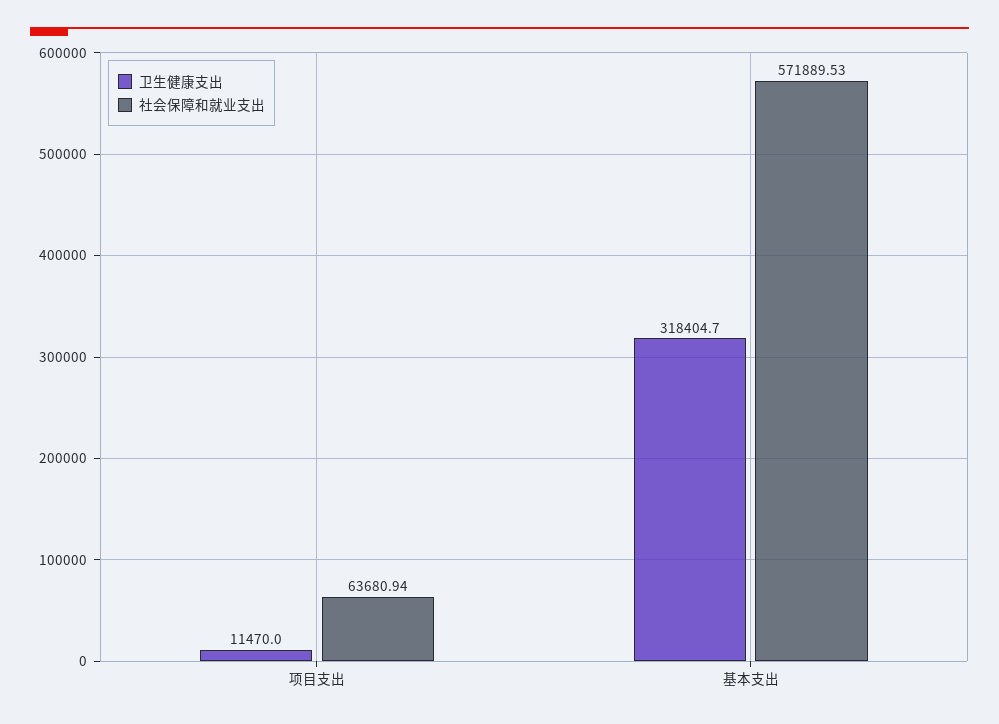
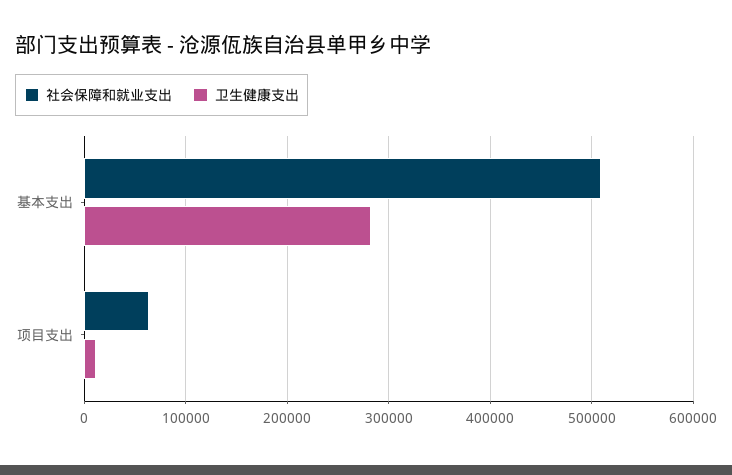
  {
    "卫生健康支出": {
      "项目支出": 11470,
-     "基本支出": 318404.7
+     "基本支出": 280000
    },
    "社会保障和就业支出": {
      "项目支出": 63680.94,
-     "基本支出": 571889.53
+     "基本支出": 510000
    }
  }

